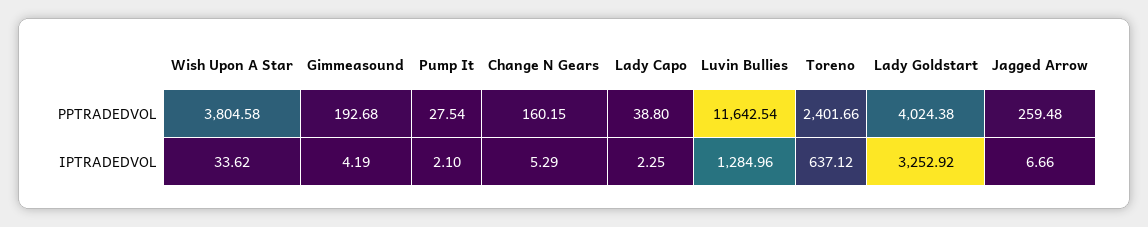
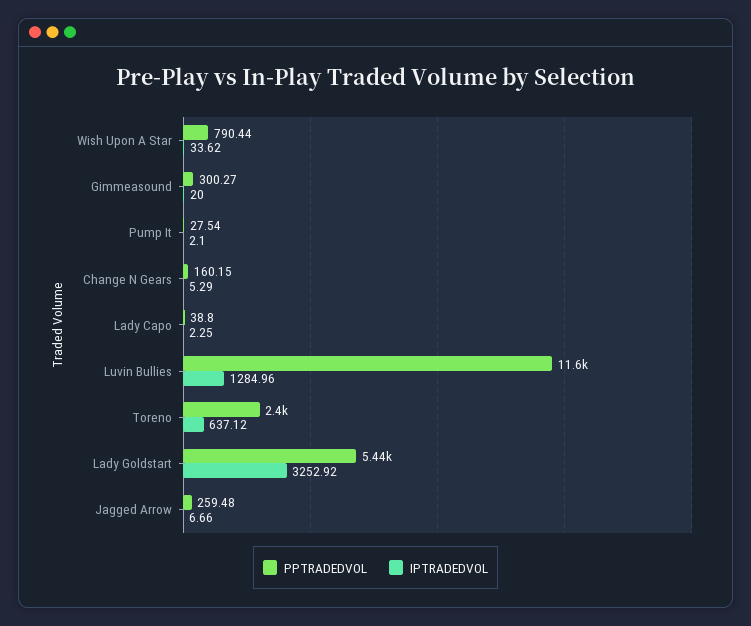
  {
    "PPTRADEDVOL": {
-     "Wish Upon A Star": 3804.58,
+     "Wish Upon A Star": 790.44,
-     "Gimmeasound": 192.68,
+     "Gimmeasound": 300.27,
      "Pump It": 27.54,
      "Change N Gears": 160.15,
      "Lady Capo": 38.8,
      "Luvin Bullies": 11642.54,
      "Toreno": 2401.66,
-     "Lady Goldstart": 4024.38,
+     "Lady Goldstart": 5440,
      "Jagged Arrow": 259.48
    },
    "IPTRADEDVOL": {
      "Wish Upon A Star": 33.62,
-     "Gimmeasound": 4.19,
+     "Gimmeasound": 20,
      "Pump It": 2.1,
      "Change N Gears": 5.29,
      "Lady Capo": 2.25,
      "Luvin Bullies": 1284.96,
      "Toreno": 637.12,
      "Lady Goldstart": 3252.92,
      "Jagged Arrow": 6.66
    }
  }

